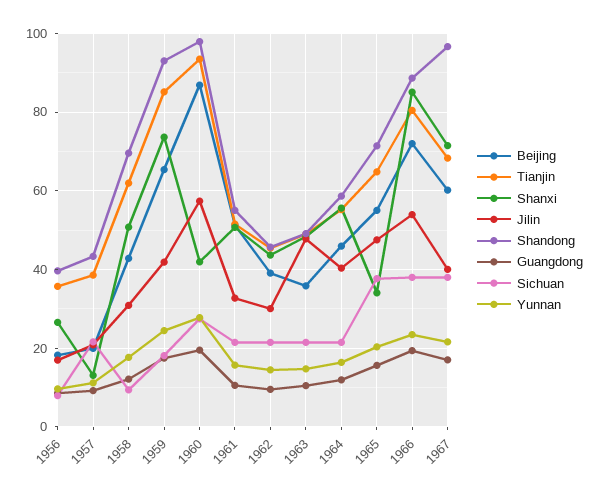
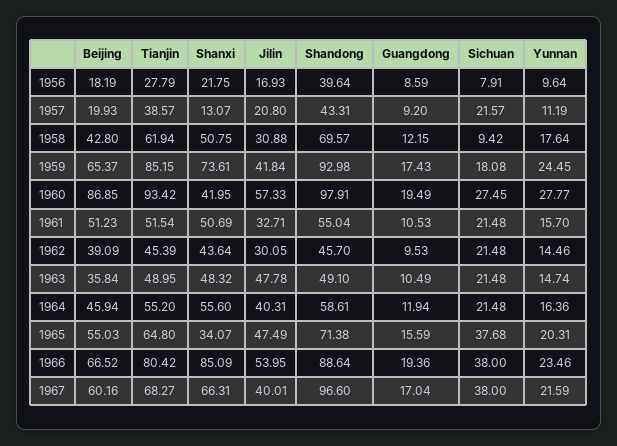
  {
    "Beijing": {
      "1956": 18.19,
      "1957": 19.93,
      "1958": 42.8,
      "1959": 65.37,
      "1960": 86.85,
      "1961": 51.23,
      "1962": 39.09,
      "1963": 35.84,
      "1964": 45.94,
      "1965": 55.03,
-     "1966": 72,
+     "1966": 66.52,
      "1967": 60.16
    },
    "Tianjin": {
-     "1956": 36,
+     "1956": 27.79,
      "1957": 38.57,
      "1958": 61.94,
      "1959": 85.15,
      "1960": 93.42,
      "1961": 51.54,
      "1962": 45.39,
      "1963": 48.95,
      "1964": 55.2,
      "1965": 64.8,
      "1966": 80.42,
      "1967": 68.27
    },
    "Shanxi": {
-     "1956": 26,
+     "1956": 21.75,
      "1957": 13.07,
      "1958": 50.75,
      "1959": 73.61,
      "1960": 41.95,
      "1961": 50.69,
      "1962": 43.64,
      "1963": 48.32,
      "1964": 55.6,
      "1965": 34.07,
      "1966": 85.09,
-     "1967": 72
+     "1967": 66.31
    },
    "Jilin": {
      "1956": 16.93,
      "1957": 20.8,
      "1958": 30.88,
      "1959": 41.84,
      "1960": 57.33,
      "1961": 32.71,
      "1962": 30.05,
      "1963": 47.78,
      "1964": 40.31,
      "1965": 47.49,
      "1966": 53.95,
      "1967": 40.01
    },
    "Shandong": {
      "1956": 39.64,
      "1957": 43.31,
      "1958": 69.57,
      "1959": 92.98,
      "1960": 97.91,
      "1961": 55.04,
      "1962": 45.7,
      "1963": 49.1,
      "1964": 58.61,
      "1965": 71.38,
      "1966": 88.64,
      "1967": 96.6
    },
    "Guangdong": {
      "1956": 8.59,
      "1957": 9.2,
      "1958": 12.15,
      "1959": 17.43,
      "1960": 19.49,
      "1961": 10.53,
      "1962": 9.53,
      "1963": 10.49,
      "1964": 11.94,
      "1965": 15.59,
      "1966": 19.36,
      "1967": 17.04
    },
    "Sichuan": {
      "1956": 7.91,
      "1957": 21.57,
      "1958": 9.42,
      "1959": 18.08,
      "1960": 27.45,
      "1961": 21.48,
      "1962": 21.48,
      "1963": 21.48,
      "1964": 21.48,
      "1965": 37.68,
      "1966": 38,
      "1967": 38
    },
    "Yunnan": {
      "1956": 9.64,
      "1957": 11.19,
      "1958": 17.64,
      "1959": 24.45,
      "1960": 27.77,
      "1961": 15.7,
      "1962": 14.46,
      "1963": 14.74,
      "1964": 16.36,
      "1965": 20.31,
      "1966": 23.46,
      "1967": 21.59
    }
  }

